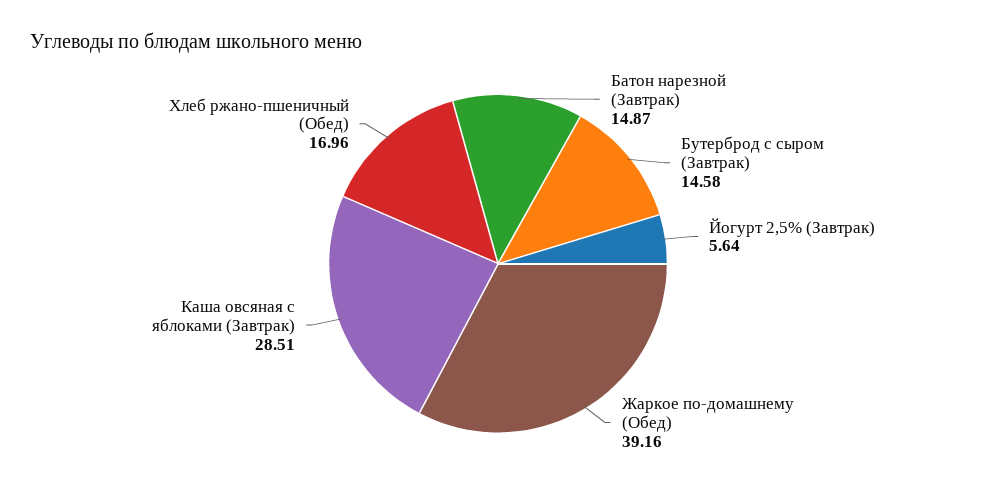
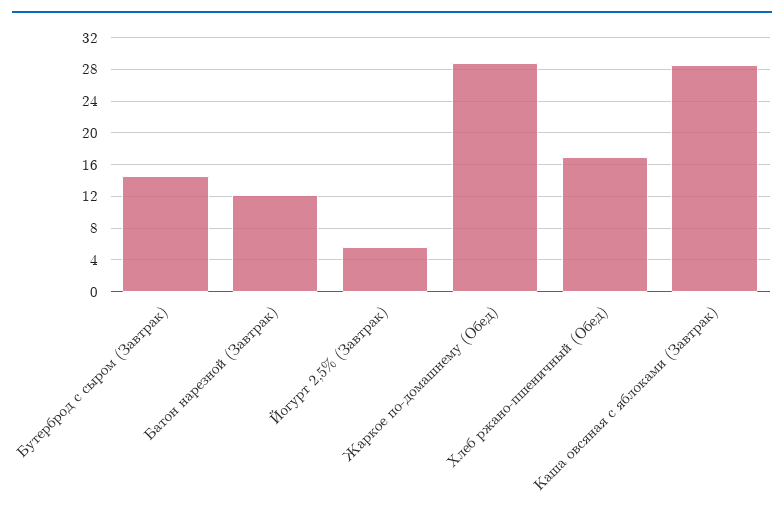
  {
-   "Батон нарезной (Завтрак)": 14.87,
+   "Батон нарезной (Завтрак)": 12,
    "Бутерброд с сыром (Завтрак)": 14.58,
    "Йогурт 2,5% (Завтрак)": 5.64,
-   "Жаркое по-домашнему (Обед)": 39.16,
+   "Жаркое по-домашнему (Обед)": 29,
    "Каша овсяная с яблоками (Завтрак)": 28.51,
    "Хлеб ржано-пшеничный (Обед)": 16.96
  }

